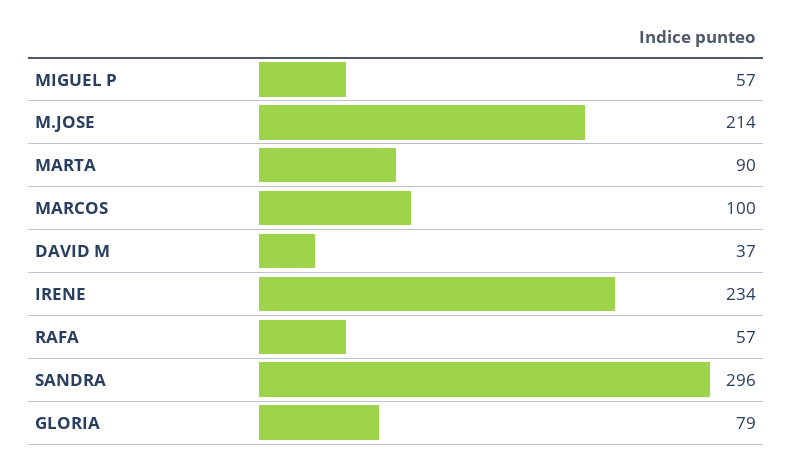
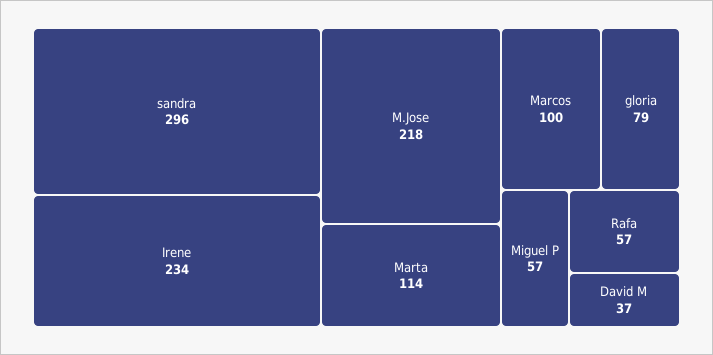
  {
    "MIGUEL P": 57,
-   "M.JOSE": 214,
+   "M.JOSE": 218,
-   "MARTA": 90,
+   "MARTA": 114,
    "MARCOS": 100,
    "DAVID M": 37,
    "IRENE": 234,
    "RAFA": 57,
    "SANDRA": 296,
    "GLORIA": 79
  }

